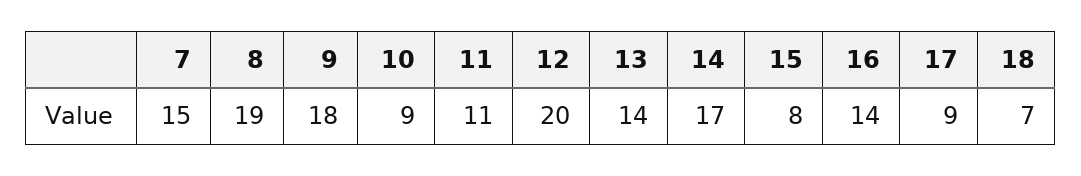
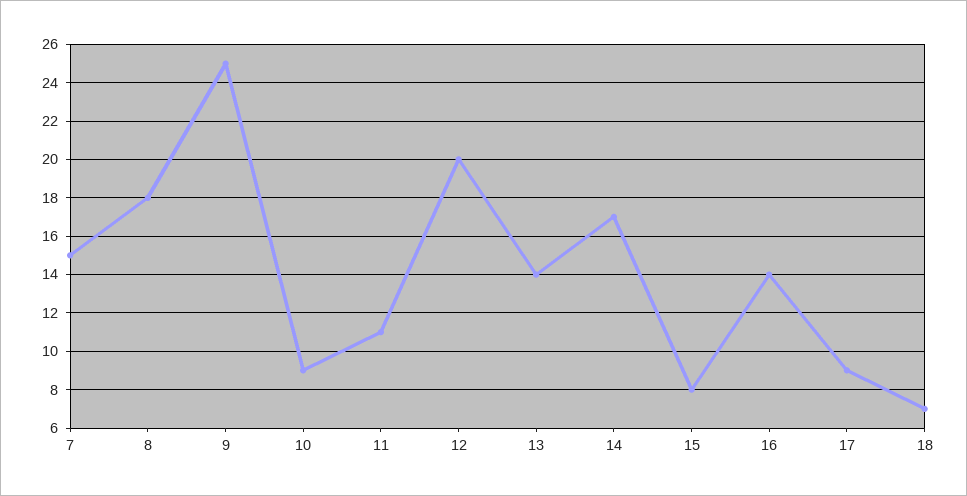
  {
    "7": 15,
-   "8": 19,
+   "8": 18,
-   "9": 18,
+   "9": 25,
    "10": 9,
    "11": 11,
    "12": 20,
    "13": 14,
    "14": 17,
    "15": 8,
    "16": 14,
    "17": 9,
    "18": 7
  }

